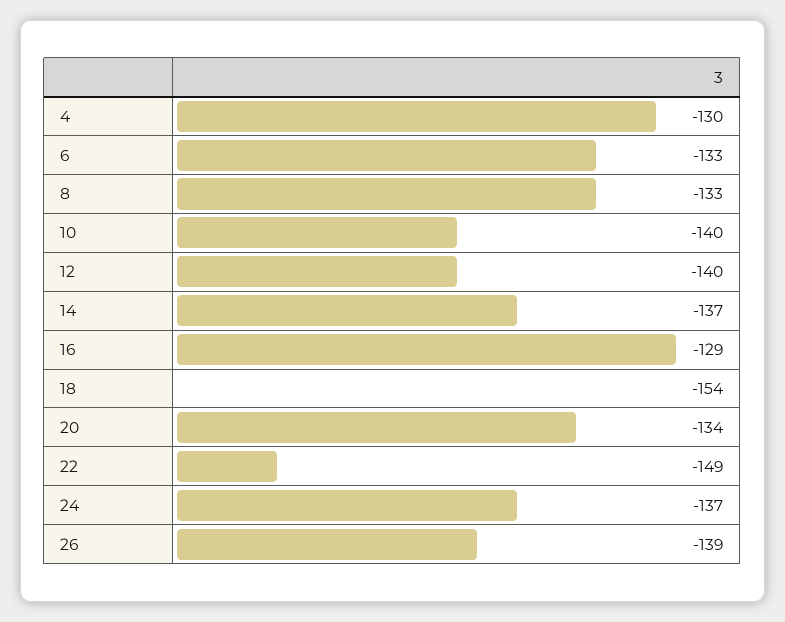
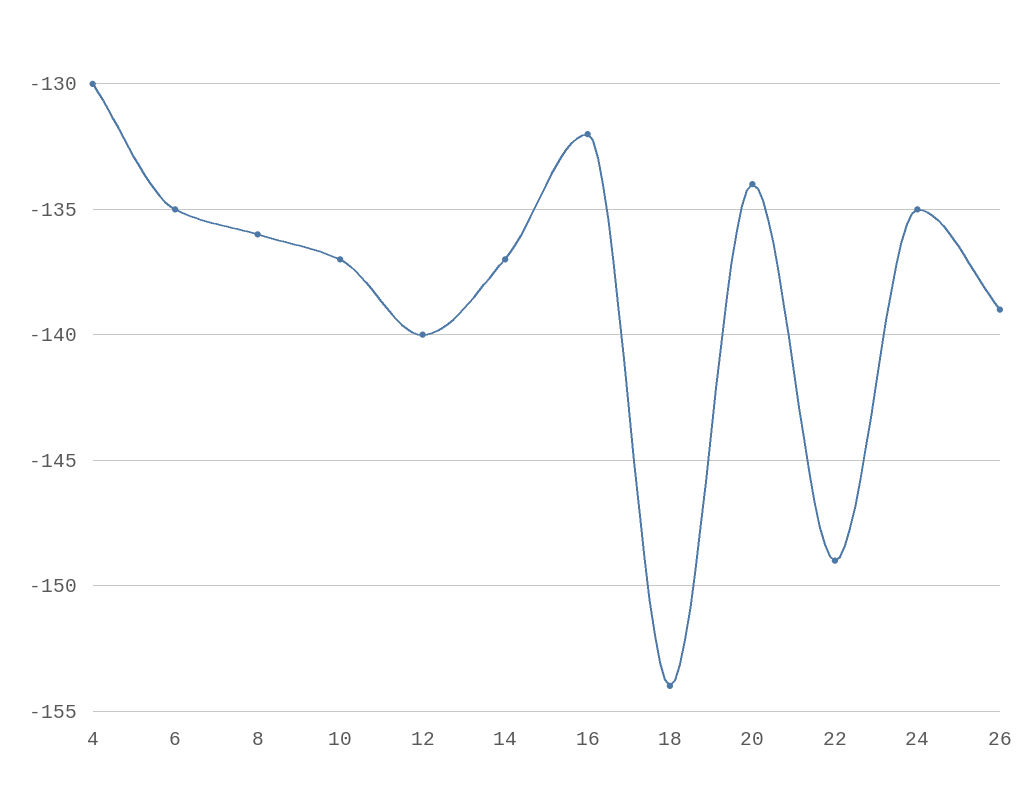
  {
    "4": -130,
-   "6": -133,
+   "6": -135,
-   "8": -133,
+   "8": -136,
-   "10": -140,
+   "10": -137,
    "12": -140,
    "14": -137,
-   "16": -129,
+   "16": -132,
    "18": -154,
    "20": -134,
    "22": -149,
-   "24": -137,
+   "24": -135,
    "26": -139
  }

